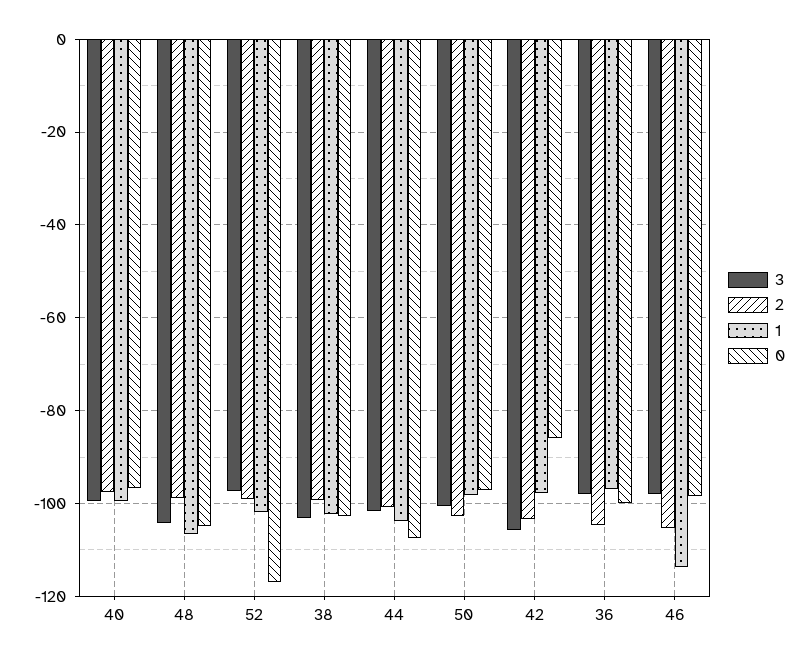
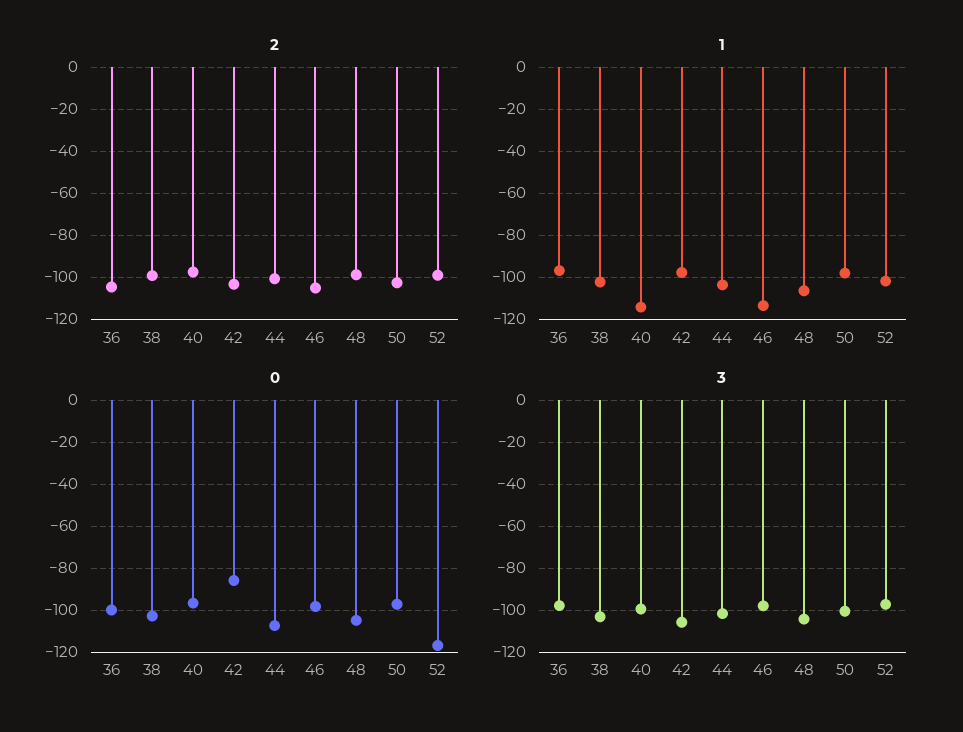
  {
    "3": {
      "40": -100,
      "48": -104,
      "52": -98,
      "38": -104,
      "44": -102,
      "50": -100,
      "42": -106,
      "36": -98,
      "46": -98
    },
    "2": {
      "40": -98,
      "48": -98,
      "52": -100,
      "38": -100,
      "44": -100,
      "50": -102,
      "42": -104,
      "36": -104,
      "46": -106
    },
    "1": {
-     "40": -100,
+     "40": -115,
      "48": -106,
      "52": -102,
      "38": -102,
      "44": -104,
      "50": -98,
      "42": -98,
      "36": -96,
      "46": -114
    },
    "0": {
      "40": -96,
      "48": -104,
      "52": -116,
      "38": -102,
      "44": -108,
      "50": -98,
      "42": -86,
      "36": -100,
      "46": -98
    }
  }

